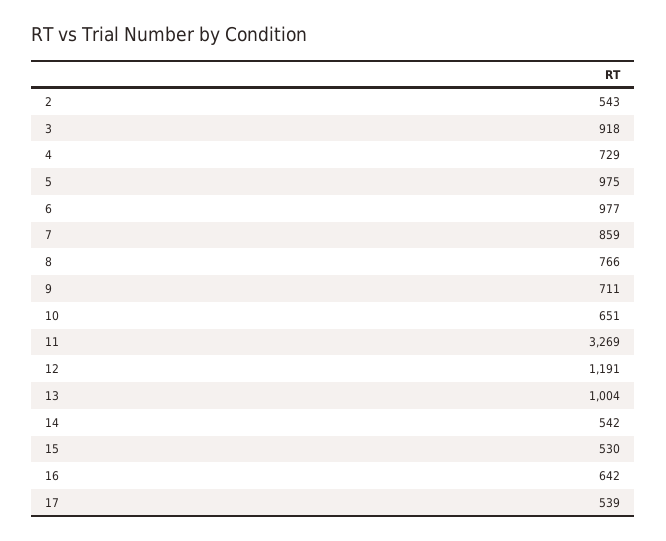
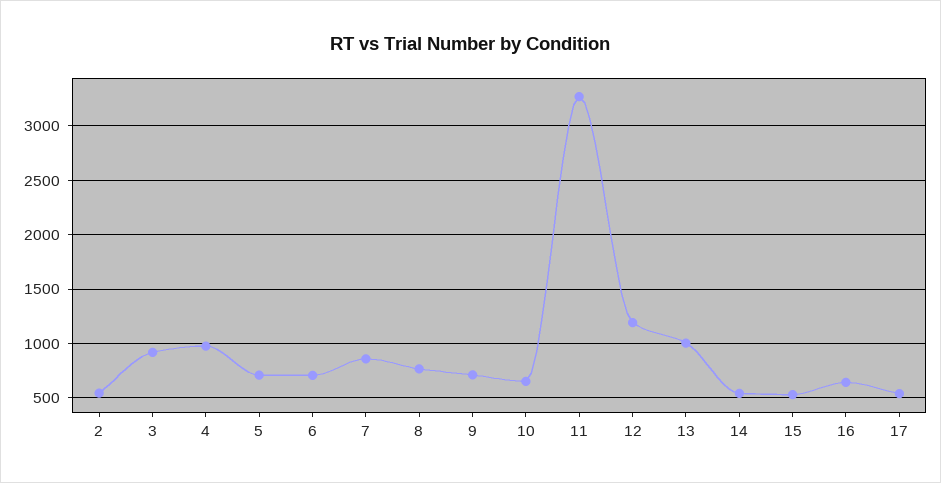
  {
    "2": 543,
    "3": 918,
-   "4": 729,
+   "4": 1000,
-   "5": 975,
+   "5": 700,
-   "6": 977,
+   "6": 700,
    "7": 859,
    "8": 766,
    "9": 711,
    "10": 651,
    "11": 3269,
    "12": 1191,
    "13": 1004,
    "14": 542,
    "15": 530,
    "16": 642,
    "17": 539
  }

